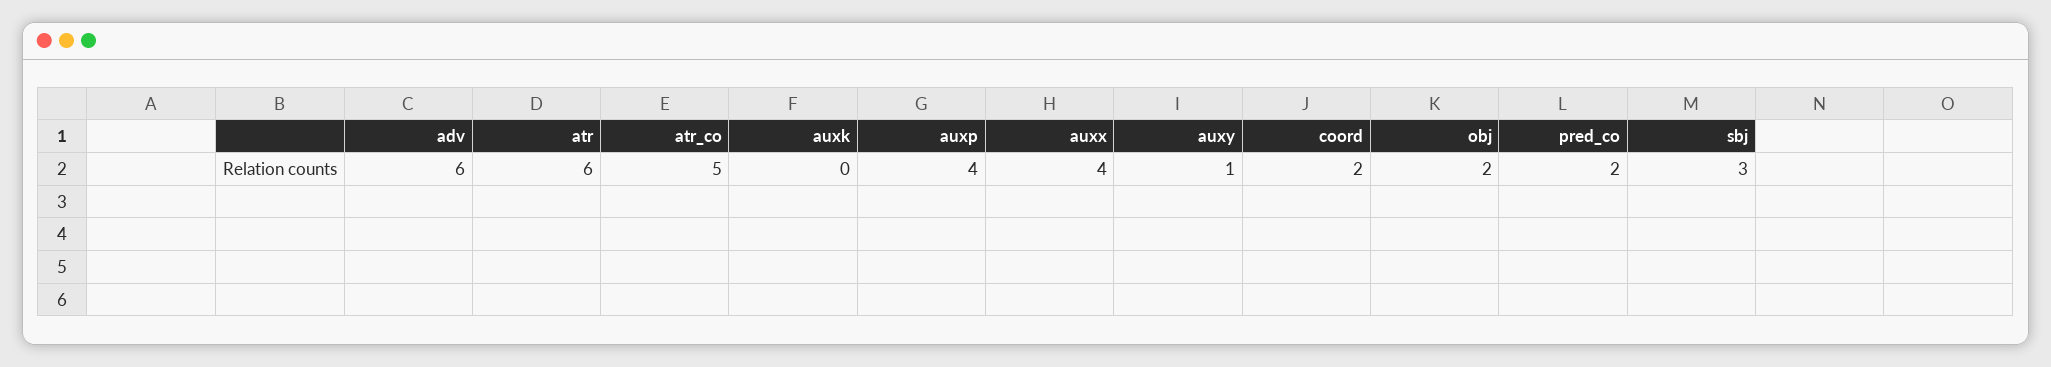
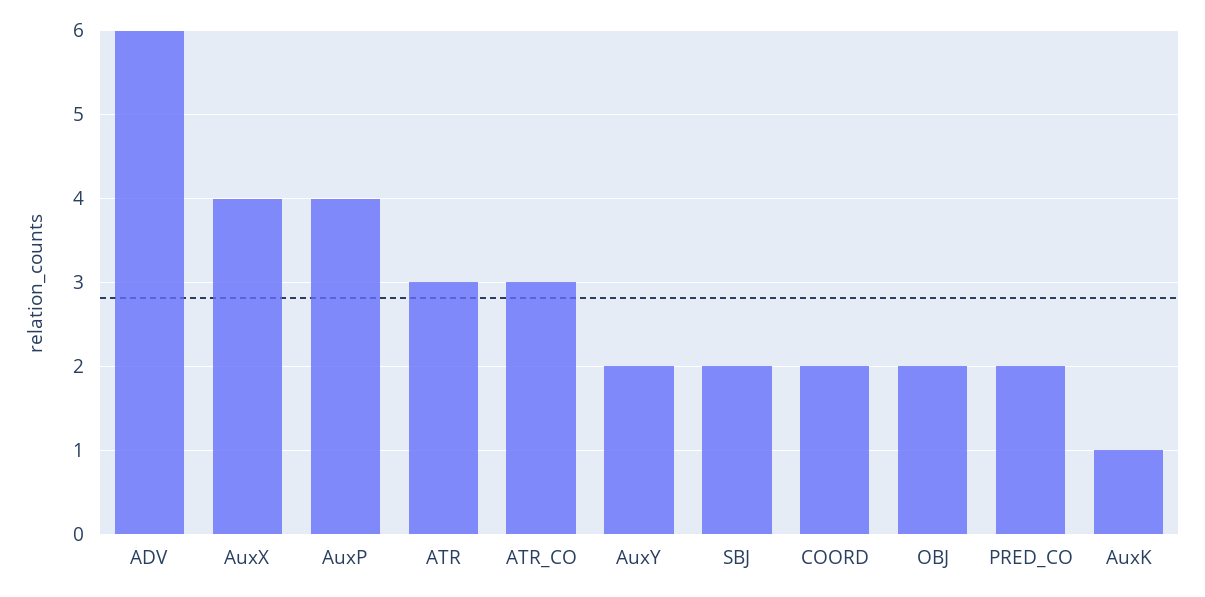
  {
    "adv": 6,
-   "atr": 6,
+   "atr": 3,
-   "atr_co": 5,
+   "atr_co": 3,
-   "auxk": 0,
+   "auxk": 1,
    "auxp": 4,
    "auxx": 4,
-   "auxy": 1,
+   "auxy": 2,
    "coord": 2,
    "obj": 2,
    "pred_co": 2,
-   "sbj": 3
+   "sbj": 2
  }

